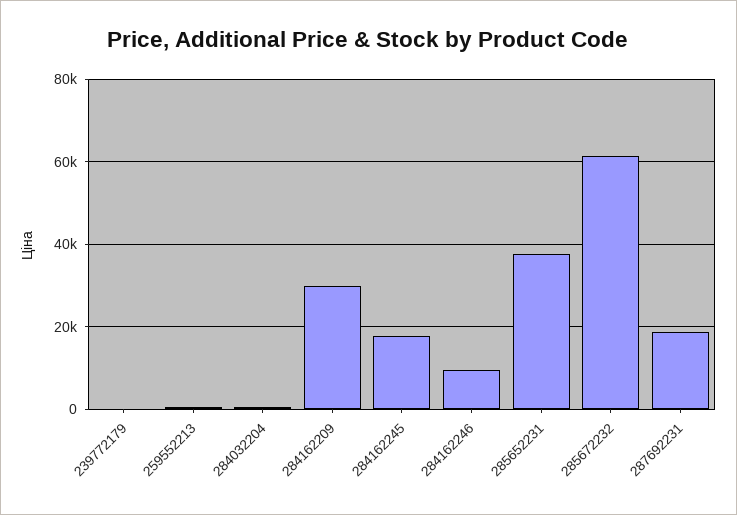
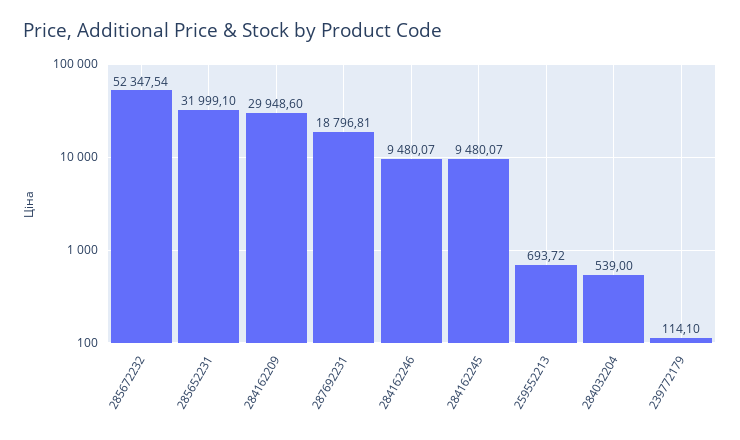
  {
    "239772179": 114.1,
    "259552213": 693.72,
    "284032204": 539,
    "284162209": 29948.6,
-   "284162245": 18000,
+   "284162245": 9480.07,
    "284162246": 9480.07,
-   "285652231": 38000,
+   "285652231": 31999.1,
-   "285672232": 62000,
+   "285672232": 52347.54,
    "287692231": 18796.81
  }

